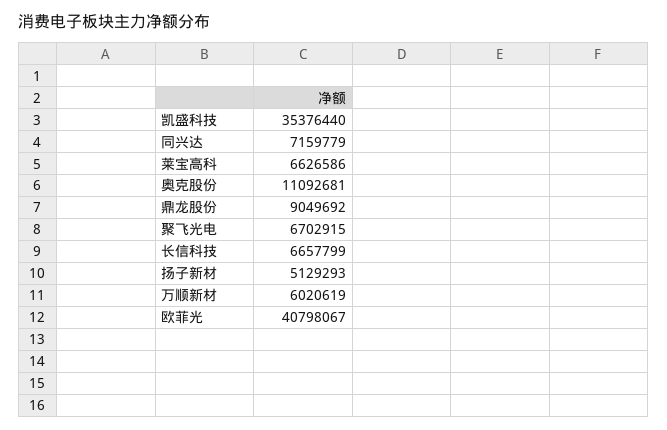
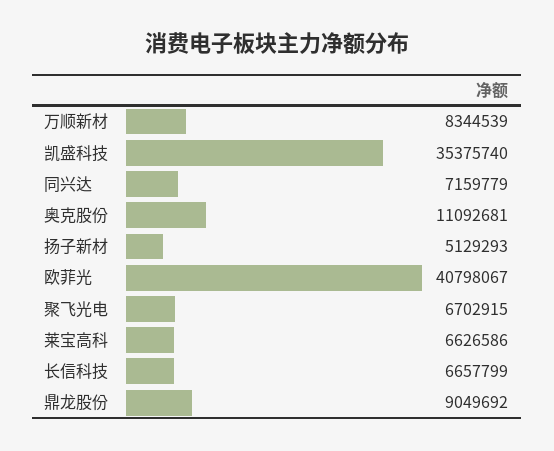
  {
-   "凯盛科技": 35376440,
+   "凯盛科技": 35375740,
    "同兴达": 7159779,
    "莱宝高科": 6626586,
    "奥克股份": 11092681,
    "鼎龙股份": 9049692,
    "聚飞光电": 6702915,
    "长信科技": 6657799,
    "扬子新材": 5129293,
-   "万顺新材": 6020619,
+   "万顺新材": 8344539,
    "欧菲光": 40798067
  }

